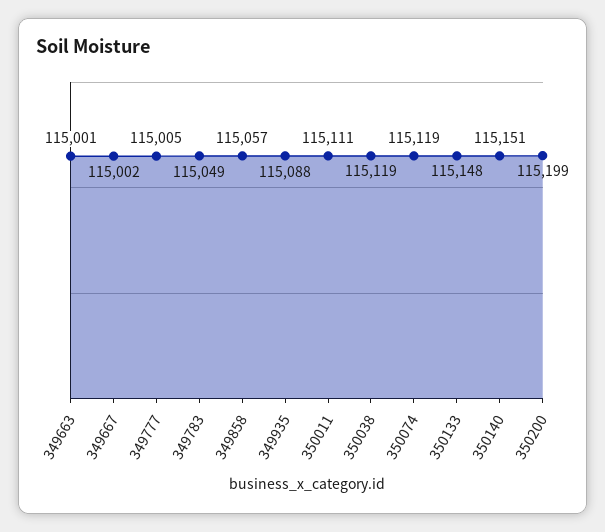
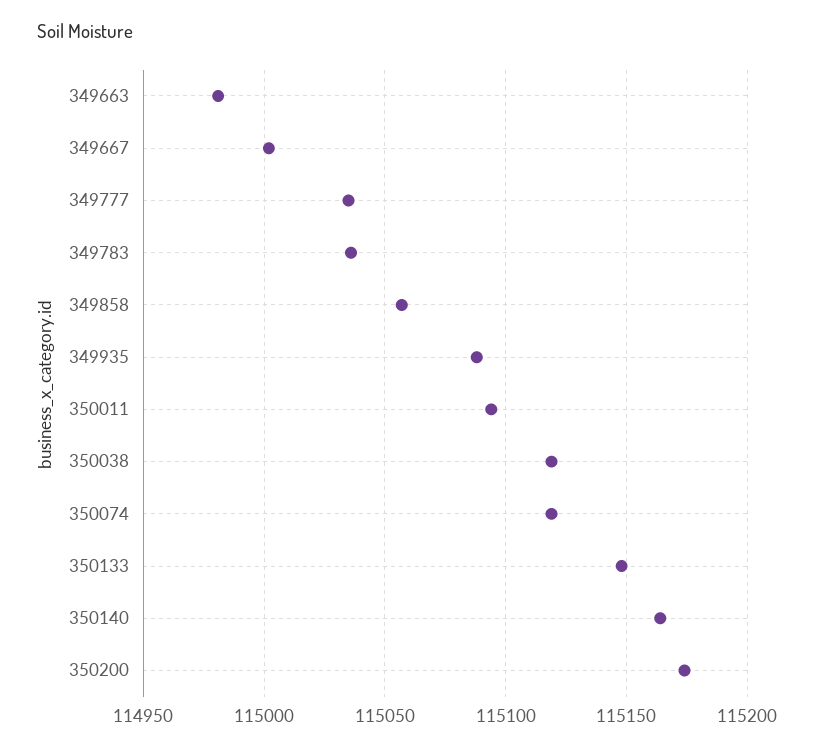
  {
-   "349663": 115001,
+   "349663": 114980,
    "349667": 115002,
-   "349777": 115005,
+   "349777": 115035,
-   "349783": 115049,
+   "349783": 115035,
    "349858": 115057,
    "349935": 115088,
-   "350011": 115111,
+   "350011": 115095,
    "350038": 115119,
    "350074": 115119,
    "350133": 115148,
-   "350140": 115151,
+   "350140": 115165,
-   "350200": 115199
+   "350200": 115175
  }

